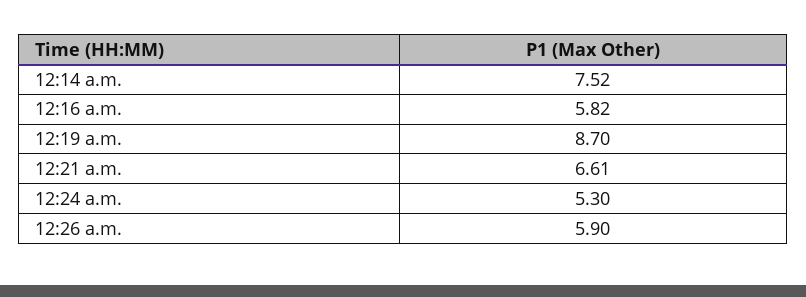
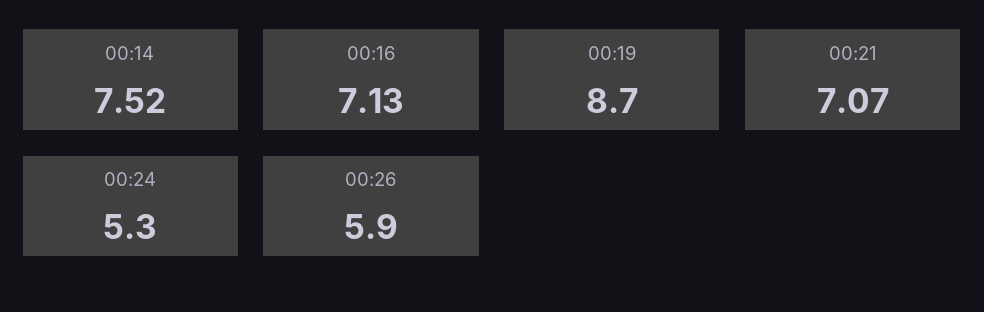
  {
    "12:14 a.m.": 7.52,
-   "12:16 a.m.": 5.82,
+   "12:16 a.m.": 7.13,
    "12:19 a.m.": 8.7,
-   "12:21 a.m.": 6.61,
+   "12:21 a.m.": 7.07,
    "12:24 a.m.": 5.3,
    "12:26 a.m.": 5.9
  }

